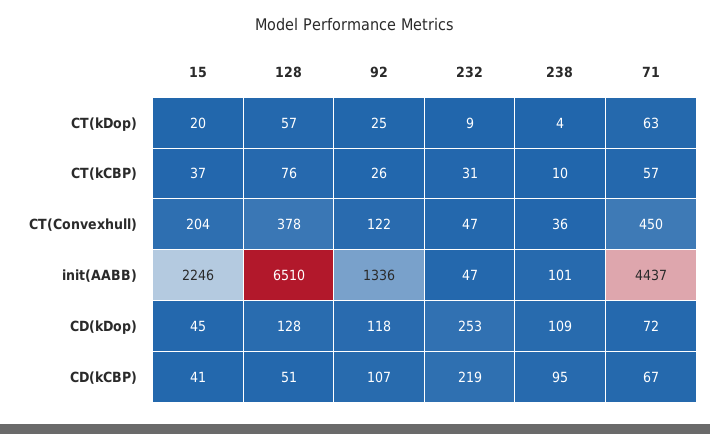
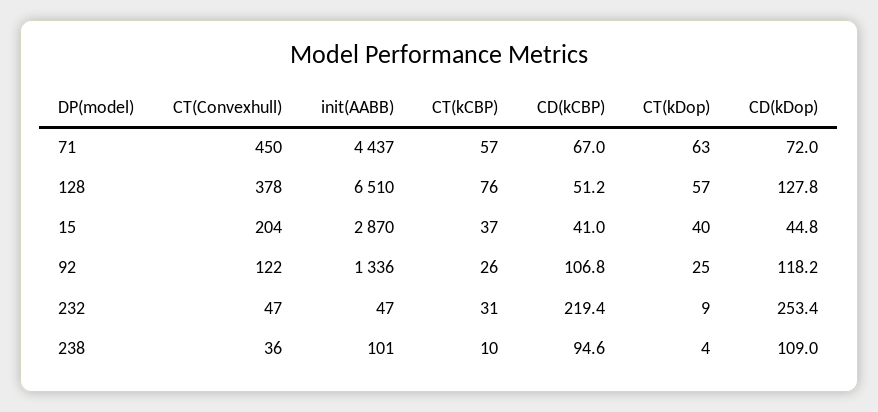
  {
    "15": {
-     "CT(kDop)": 20,
+     "CT(kDop)": 40,
      "CT(kCBP)": 37,
      "CT(Convexhull)": 204,
-     "init(AABB)": 2246,
+     "init(AABB)": 2870,
      "CD(kDop)": 44.8,
      "CD(kCBP)": 41
    },
    "128": {
      "CT(kDop)": 57,
      "CT(kCBP)": 76,
      "CT(Convexhull)": 378,
      "init(AABB)": 6510,
      "CD(kDop)": 127.8,
      "CD(kCBP)": 51.2
    },
    "92": {
      "CT(kDop)": 25,
      "CT(kCBP)": 26,
      "CT(Convexhull)": 122,
      "init(AABB)": 1336,
      "CD(kDop)": 118.2,
      "CD(kCBP)": 106.8
    },
    "232": {
      "CT(kDop)": 9,
      "CT(kCBP)": 31,
      "CT(Convexhull)": 47,
      "init(AABB)": 47,
      "CD(kDop)": 253.4,
      "CD(kCBP)": 219.4
    },
    "238": {
      "CT(kDop)": 4,
      "CT(kCBP)": 10,
      "CT(Convexhull)": 36,
      "init(AABB)": 101,
      "CD(kDop)": 109,
      "CD(kCBP)": 94.6
    },
    "71": {
      "CT(kDop)": 63,
      "CT(kCBP)": 57,
      "CT(Convexhull)": 450,
      "init(AABB)": 4437,
      "CD(kDop)": 72,
      "CD(kCBP)": 67
    }
  }

